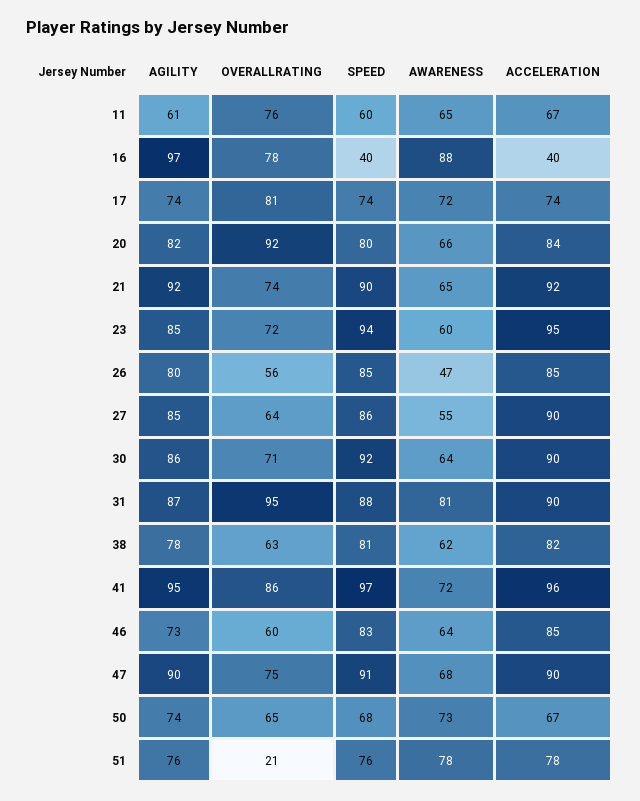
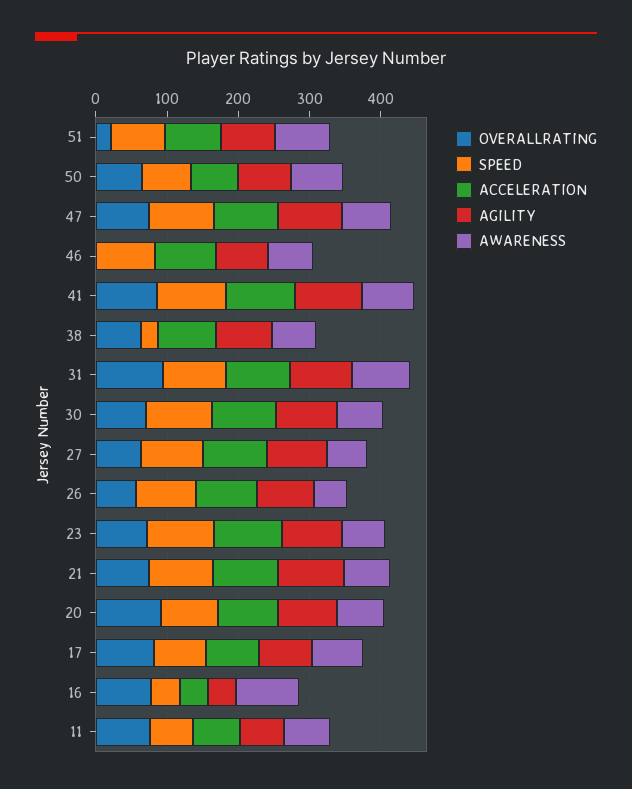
  {
    "AGILITY": {
      "11": 61,
-     "16": 97,
+     "16": 40,
      "17": 74,
      "20": 82,
      "21": 92,
      "23": 85,
      "26": 80,
      "27": 85,
      "30": 86,
      "31": 87,
      "38": 78,
      "41": 95,
      "46": 73,
      "47": 90,
      "50": 74,
      "51": 76
    },
    "OVERALLRATING": {
      "11": 76,
      "16": 78,
      "17": 81,
      "20": 92,
      "21": 74,
      "23": 72,
      "26": 56,
      "27": 64,
      "30": 71,
      "31": 95,
      "38": 63,
      "41": 86,
-     "46": 60,
+     "46": 0,
      "47": 75,
      "50": 65,
      "51": 21
    },
    "SPEED": {
      "11": 60,
      "16": 40,
      "17": 74,
      "20": 80,
      "21": 90,
      "23": 94,
      "26": 85,
      "27": 86,
      "30": 92,
      "31": 88,
-     "38": 81,
+     "38": 20,
      "41": 97,
      "46": 83,
      "47": 91,
      "50": 68,
      "51": 76
    },
    "AWARENESS": {
      "11": 65,
      "16": 88,
      "17": 72,
      "20": 66,
      "21": 65,
      "23": 60,
      "26": 47,
      "27": 55,
      "30": 64,
      "31": 81,
      "38": 62,
      "41": 72,
      "46": 64,
      "47": 68,
      "50": 73,
      "51": 78
    },
    "ACCELERATION": {
      "11": 67,
      "16": 40,
      "17": 74,
      "20": 84,
      "21": 92,
      "23": 95,
      "26": 85,
      "27": 90,
      "30": 90,
      "31": 90,
      "38": 82,
      "41": 96,
      "46": 85,
      "47": 90,
      "50": 67,
      "51": 78
    }
  }

